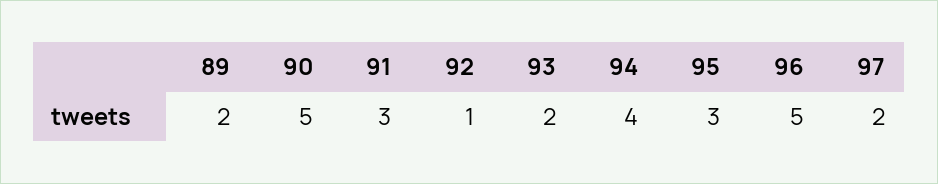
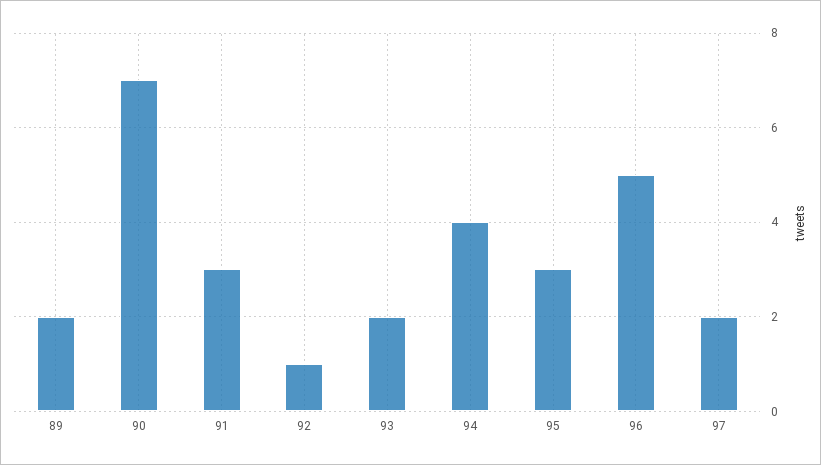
  {
    "89": 2,
-   "90": 5,
+   "90": 7,
    "91": 3,
    "92": 1,
    "93": 2,
    "94": 4,
    "95": 3,
    "96": 5,
    "97": 2
  }

